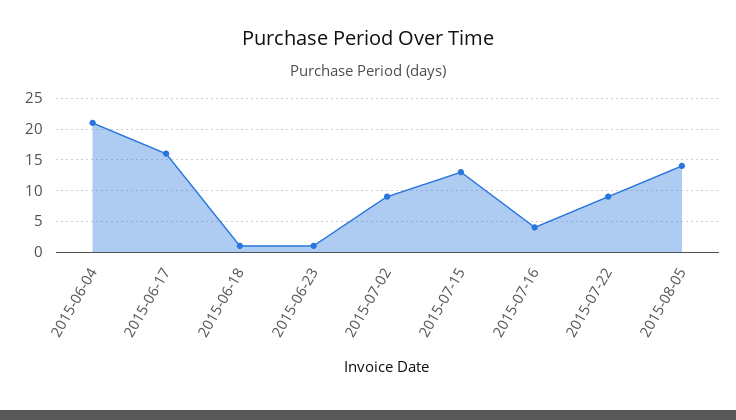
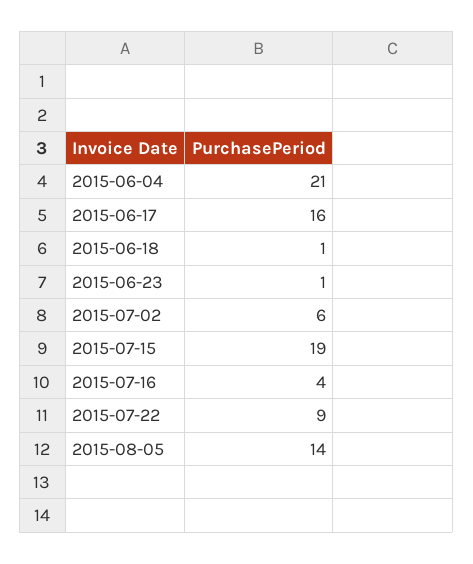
  {
    "2015-06-04": 21,
    "2015-06-17": 16,
    "2015-06-18": 1,
    "2015-06-23": 1,
-   "2015-07-02": 9,
+   "2015-07-02": 6,
-   "2015-07-15": 13,
+   "2015-07-15": 19,
    "2015-07-16": 4,
    "2015-07-22": 9,
    "2015-08-05": 14
  }

